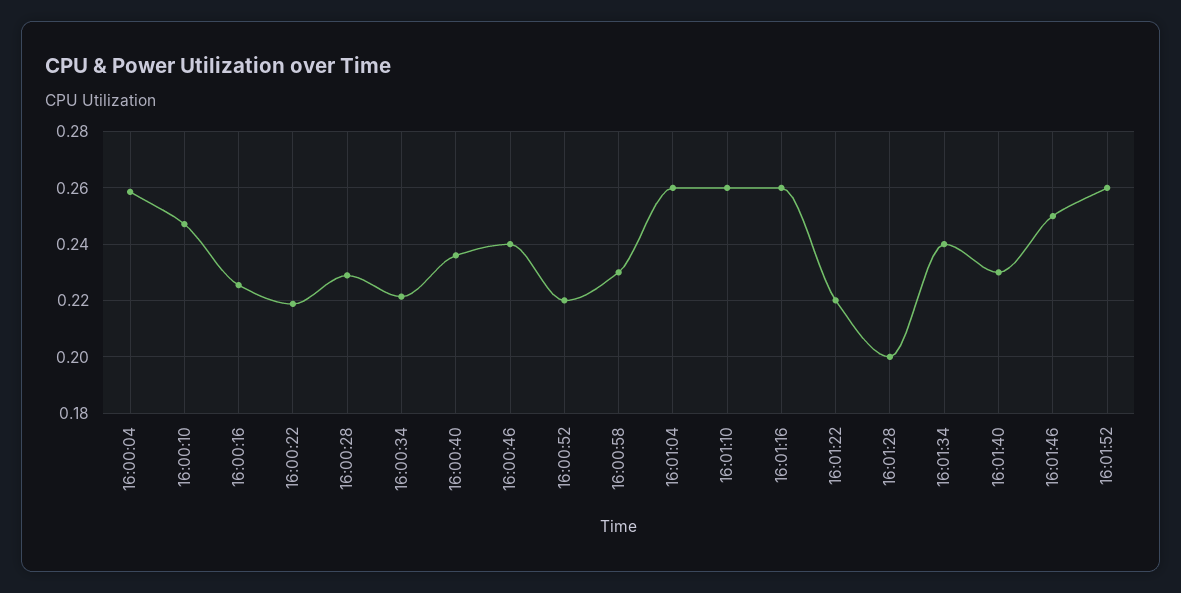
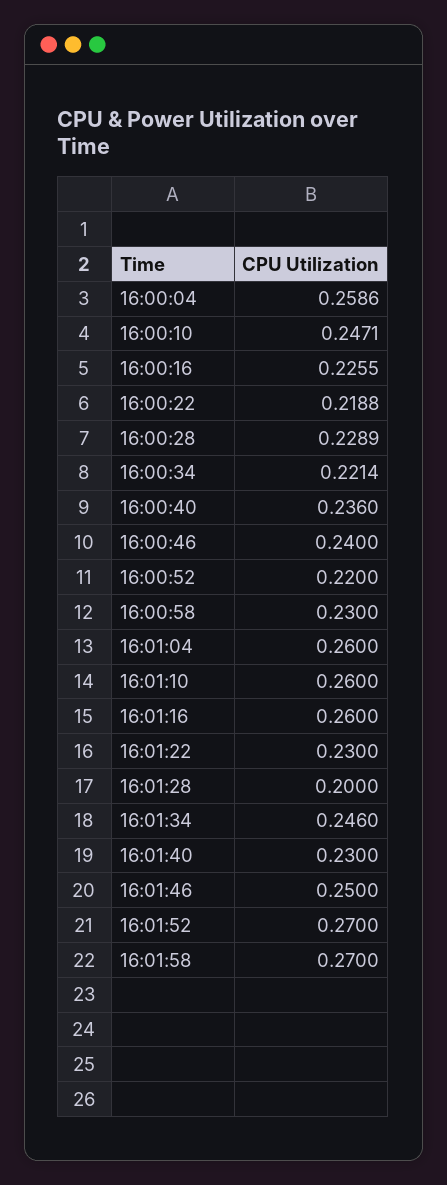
  {
    "16:00:04": 0.2586,
    "16:00:10": 0.2471,
    "16:00:16": 0.2255,
    "16:00:22": 0.2188,
    "16:00:28": 0.2289,
    "16:00:34": 0.2214,
    "16:00:40": 0.236,
    "16:00:46": 0.24,
    "16:00:52": 0.22,
    "16:00:58": 0.23,
    "16:01:04": 0.26,
    "16:01:10": 0.26,
    "16:01:16": 0.26,
-   "16:01:22": 0.22,
+   "16:01:22": 0.23,
    "16:01:28": 0.2,
-   "16:01:34": 0.24,
+   "16:01:34": 0.246,
    "16:01:40": 0.23,
    "16:01:46": 0.25,
-   "16:01:52": 0.26
+   "16:01:52": 0.27,
+   "16:01:58": 0.27
  }

